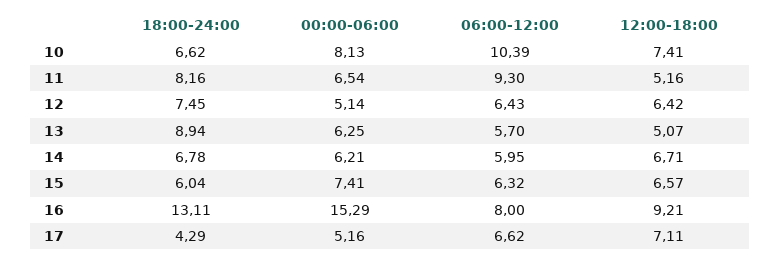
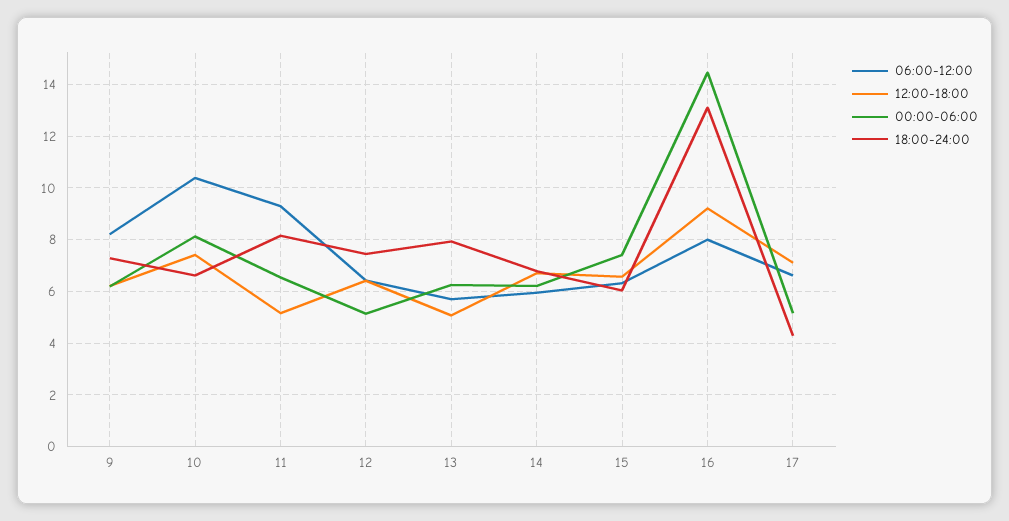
  {
    "18:00-24:00": {
      "10": 6.62,
      "11": 8.16,
      "12": 7.45,
-     "13": 8.94,
+     "13": 8,
      "14": 6.78,
      "15": 6.04,
      "16": 13.11,
-     "17": 4.29
+     "17": 4.29,
+     "9": 7.25
    },
    "00:00-06:00": {
      "10": 8.13,
      "11": 6.54,
      "12": 5.14,
      "13": 6.25,
      "14": 6.21,
      "15": 7.41,
-     "16": 15.29,
+     "16": 14.5,
-     "17": 5.16
+     "17": 5.16,
+     "9": 6.25
    },
    "06:00-12:00": {
      "10": 10.39,
      "11": 9.3,
      "12": 6.43,
      "13": 5.7,
      "14": 5.95,
      "15": 6.32,
      "16": 8,
-     "17": 6.62
+     "17": 6.62,
+     "9": 8.25
    },
    "12:00-18:00": {
      "10": 7.41,
      "11": 5.16,
      "12": 6.42,
      "13": 5.07,
      "14": 6.71,
      "15": 6.57,
      "16": 9.21,
-     "17": 7.11
+     "17": 7.11,
+     "9": 6.25
    }
  }

